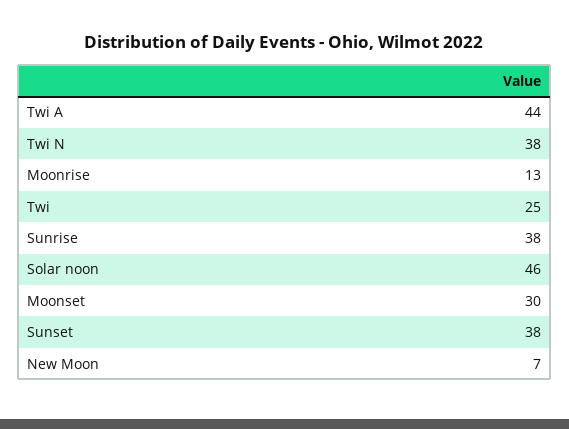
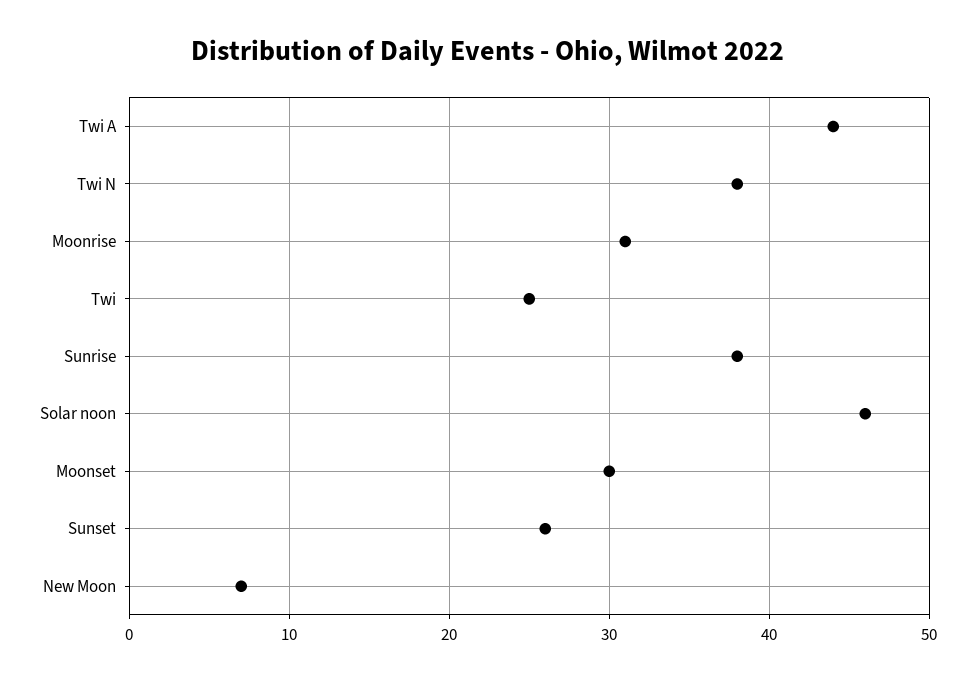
  {
    "Twi A": 44,
    "Twi N": 38,
-   "Moonrise": 13,
+   "Moonrise": 31,
    "Twi": 25,
    "Sunrise": 38,
    "Solar noon": 46,
    "Moonset": 30,
-   "Sunset": 38,
+   "Sunset": 26,
    "New Moon": 7
  }

